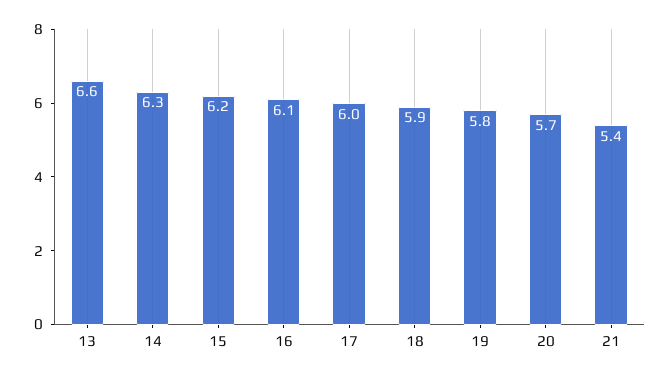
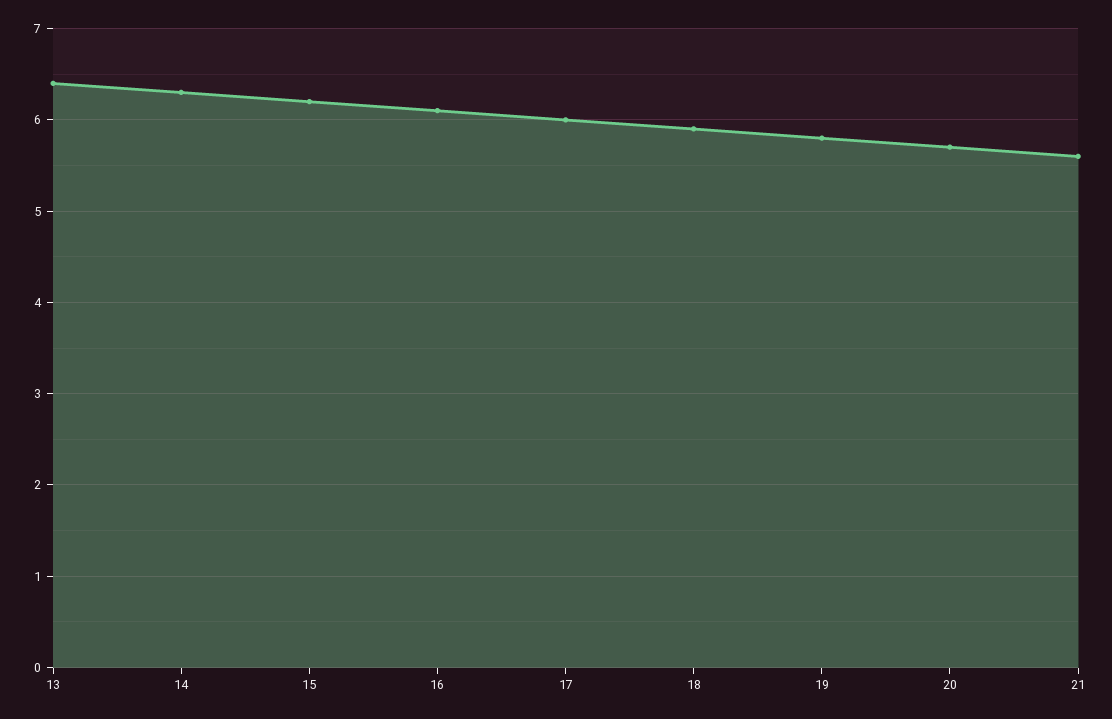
  {
-   "13": 6.6,
+   "13": 6.4,
    "14": 6.3,
    "15": 6.2,
    "16": 6.1,
    "17": 6,
    "18": 5.9,
    "19": 5.8,
    "20": 5.7,
-   "21": 5.4
+   "21": 5.6
  }

